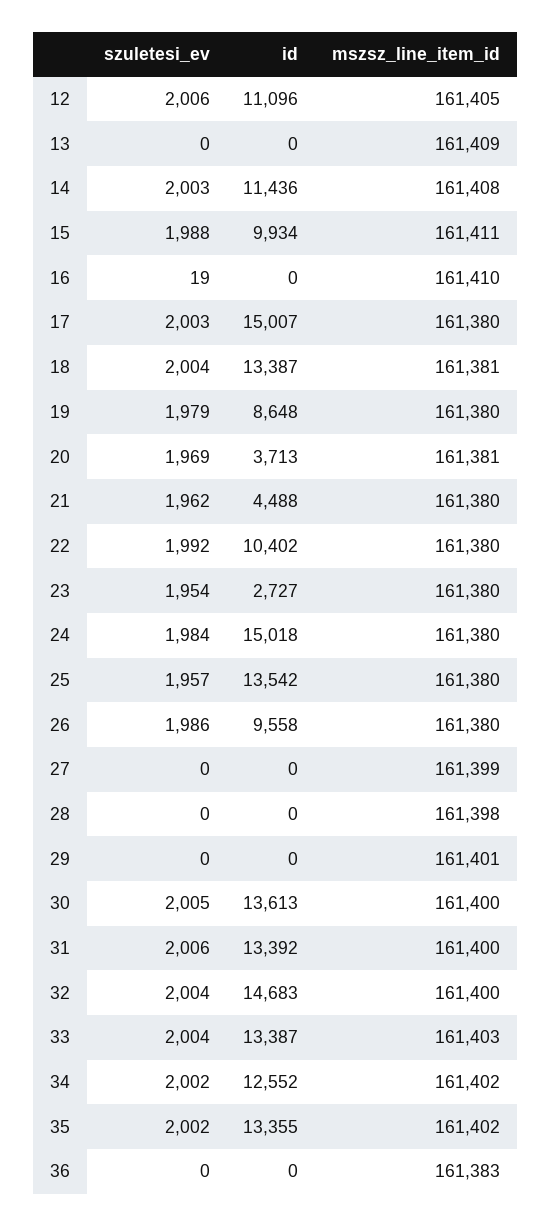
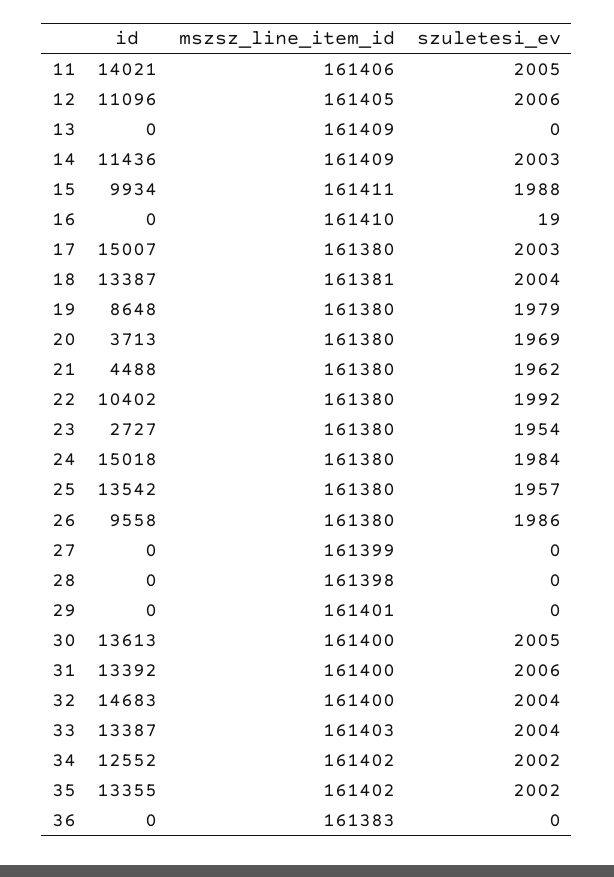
  {
    "szuletesi_ev": {
      "12": 2006,
      "13": 0,
      "14": 2003,
      "15": 1988,
      "16": 19,
      "17": 2003,
      "18": 2004,
      "19": 1979,
      "20": 1969,
      "21": 1962,
      "22": 1992,
      "23": 1954,
      "24": 1984,
      "25": 1957,
      "26": 1986,
      "27": 0,
      "28": 0,
      "29": 0,
      "30": 2005,
      "31": 2006,
      "32": 2004,
      "33": 2004,
      "34": 2002,
      "35": 2002,
-     "36": 0
+     "36": 0,
+     "11": 2005
    },
    "id": {
      "12": 11096,
      "13": 0,
      "14": 11436,
      "15": 9934,
      "16": 0,
      "17": 15007,
      "18": 13387,
      "19": 8648,
      "20": 3713,
      "21": 4488,
      "22": 10402,
      "23": 2727,
      "24": 15018,
      "25": 13542,
      "26": 9558,
      "27": 0,
      "28": 0,
      "29": 0,
      "30": 13613,
      "31": 13392,
      "32": 14683,
      "33": 13387,
      "34": 12552,
      "35": 13355,
-     "36": 0
+     "36": 0,
+     "11": 14021
    },
    "mszsz_line_item_id": {
      "12": 161405,
      "13": 161409,
-     "14": 161408,
+     "14": 161409,
      "15": 161411,
      "16": 161410,
      "17": 161380,
      "18": 161381,
      "19": 161380,
-     "20": 161381,
+     "20": 161380,
      "21": 161380,
      "22": 161380,
      "23": 161380,
      "24": 161380,
      "25": 161380,
      "26": 161380,
      "27": 161399,
      "28": 161398,
      "29": 161401,
      "30": 161400,
      "31": 161400,
      "32": 161400,
      "33": 161403,
      "34": 161402,
      "35": 161402,
-     "36": 161383
+     "36": 161383,
+     "11": 161406
    }
  }

